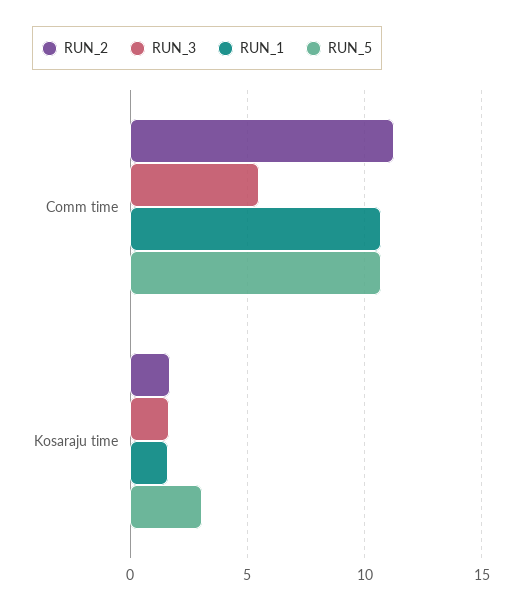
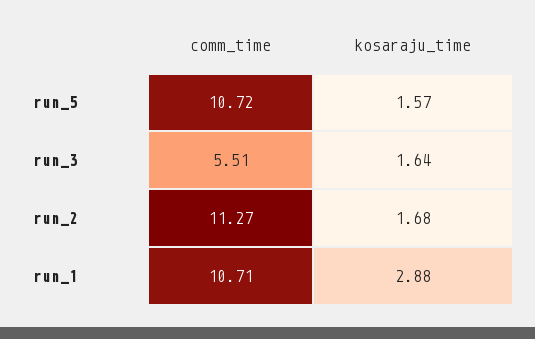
  {
    "RUN_2": {
      "Comm time": 11.27,
      "Kosaraju time": 1.68
    },
    "RUN_3": {
      "Comm time": 5.51,
      "Kosaraju time": 1.64
    },
    "RUN_1": {
      "Comm time": 10.71,
-     "Kosaraju time": 1.5
+     "Kosaraju time": 2.88
    },
    "RUN_5": {
      "Comm time": 10.72,
-     "Kosaraju time": 3
+     "Kosaraju time": 1.57
    }
  }

